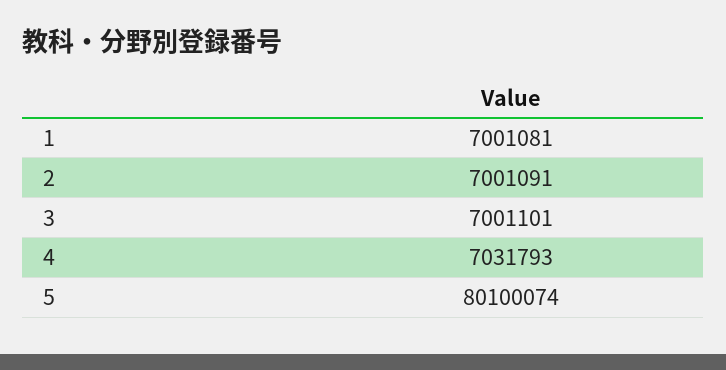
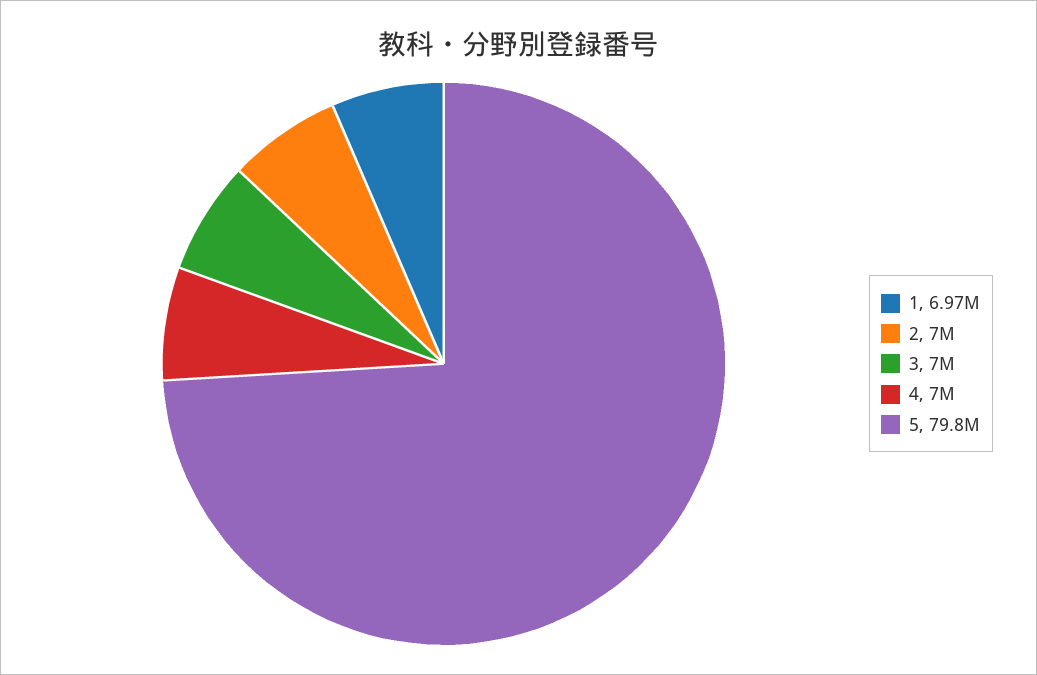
  {
-   "1": 7001081,
+   "1": 6970000,
    "2": 7001091,
    "3": 7001101,
-   "4": 7031793,
+   "4": 7000000,
-   "5": 80100074
+   "5": 79800000
  }

